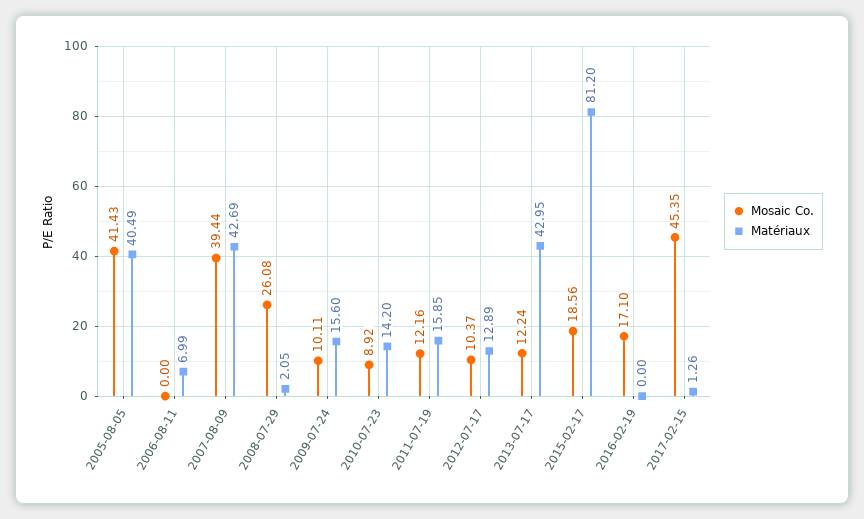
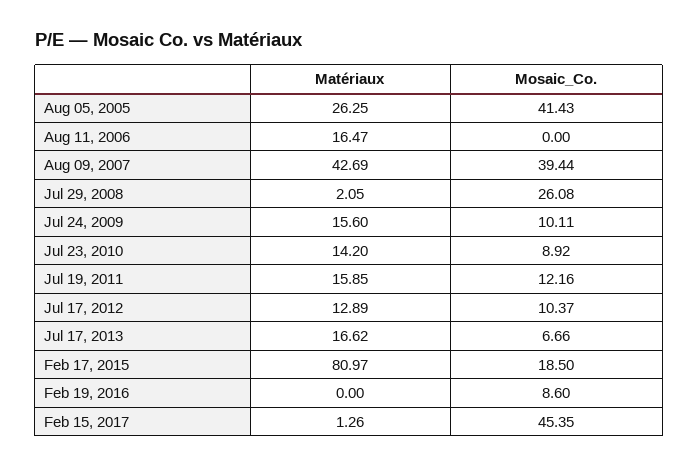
  {
    "Mosaic Co.": {
      "2005-08-05": 41.43,
      "2006-08-11": 0,
      "2007-08-09": 39.44,
      "2008-07-29": 26.08,
      "2009-07-24": 10.11,
      "2010-07-23": 8.92,
      "2011-07-19": 12.16,
      "2012-07-17": 10.37,
-     "2013-07-17": 12.24,
+     "2013-07-17": 6.66,
-     "2015-02-17": 18.56,
+     "2015-02-17": 18.5,
-     "2016-02-19": 17.1,
+     "2016-02-19": 8.6,
      "2017-02-15": 45.35
    },
    "Matériaux": {
-     "2005-08-05": 40.49,
+     "2005-08-05": 26.25,
-     "2006-08-11": 6.99,
+     "2006-08-11": 16.47,
      "2007-08-09": 42.69,
      "2008-07-29": 2.05,
      "2009-07-24": 15.6,
      "2010-07-23": 14.2,
      "2011-07-19": 15.85,
      "2012-07-17": 12.89,
-     "2013-07-17": 42.95,
+     "2013-07-17": 16.62,
-     "2015-02-17": 81.2,
+     "2015-02-17": 80.97,
      "2016-02-19": 0,
      "2017-02-15": 1.26
    }
  }

